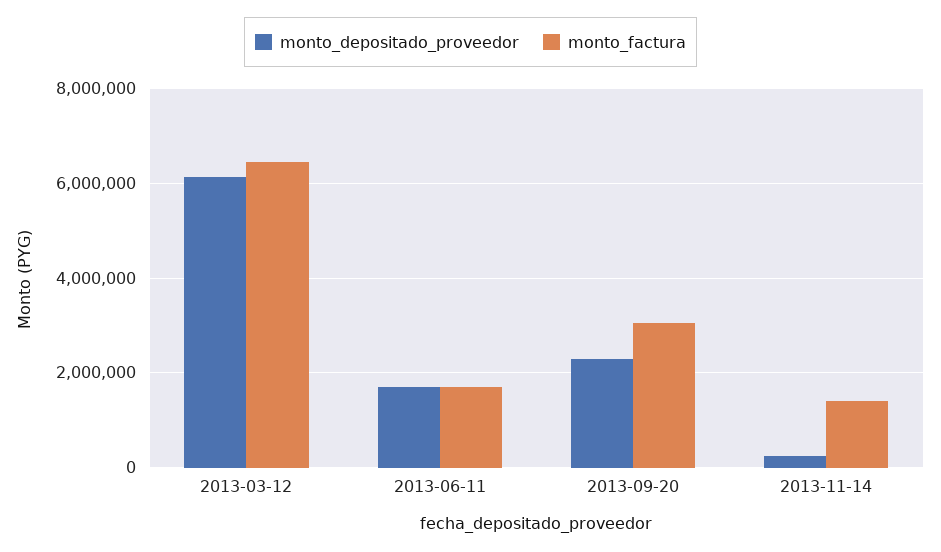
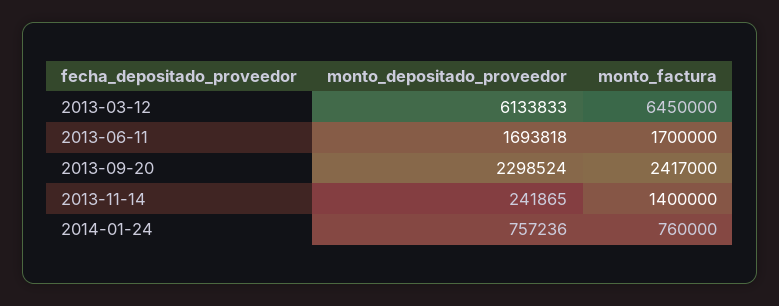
  {
    "monto_depositado_proveedor": {
      "2013-03-12": 6133833,
      "2013-06-11": 1693818,
      "2013-09-20": 2298524,
-     "2013-11-14": 241865
+     "2013-11-14": 241865,
+     "2014-01-24": 757236
    },
    "monto_factura": {
      "2013-03-12": 6450000,
      "2013-06-11": 1700000,
-     "2013-09-20": 3000000,
+     "2013-09-20": 2417000,
-     "2013-11-14": 1400000
+     "2013-11-14": 1400000,
+     "2014-01-24": 760000
    }
  }

